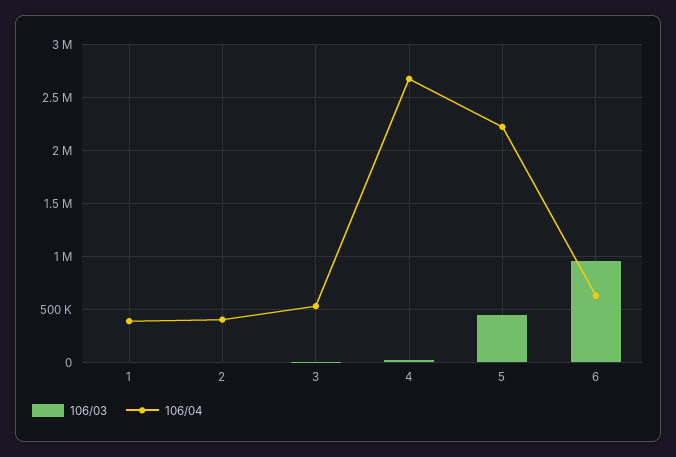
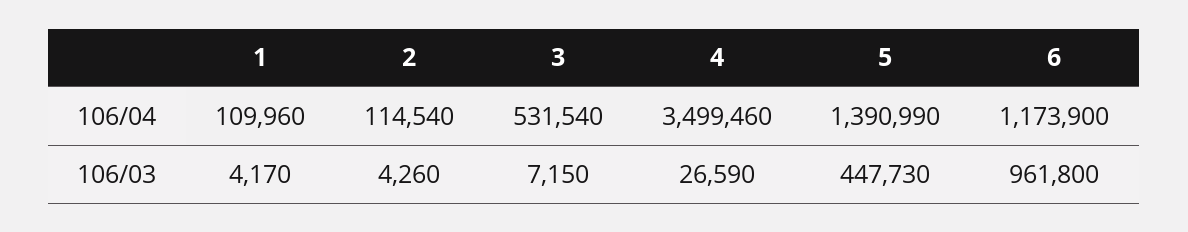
  {
    "106/03": {
      "1": 4170,
      "2": 4260,
      "3": 7150,
      "4": 26590,
      "5": 447730,
      "6": 961800
    },
    "106/04": {
-     "1": 400000,
+     "1": 109960,
-     "2": 400000,
+     "2": 114540,
      "3": 531540,
-     "4": 2700000,
+     "4": 3499460,
-     "5": 2200000,
+     "5": 1390990,
-     "6": 600000
+     "6": 1173900
    }
  }

